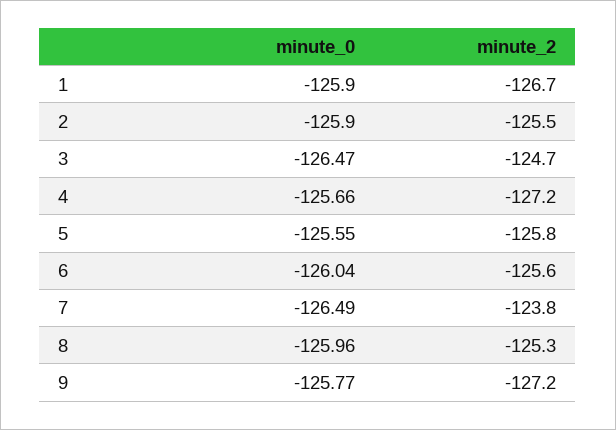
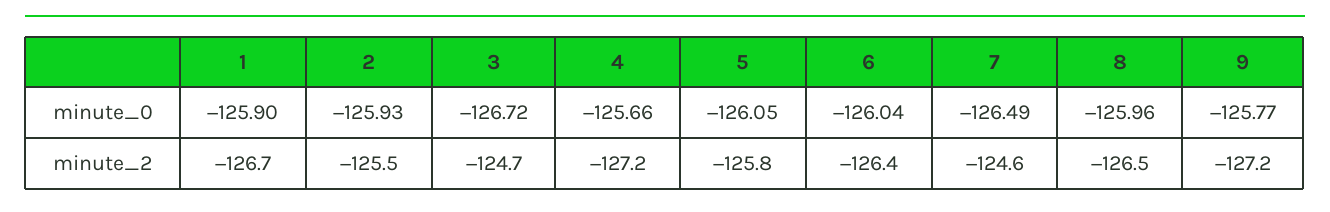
  {
    "minute_0": {
      "1": -125.9,
-     "2": -125.9,
+     "2": -125.93,
-     "3": -126.47,
+     "3": -126.72,
      "4": -125.66,
-     "5": -125.55,
+     "5": -126.05,
      "6": -126.04,
      "7": -126.49,
      "8": -125.96,
      "9": -125.77
    },
    "minute_2": {
      "1": -126.7,
      "2": -125.5,
      "3": -124.7,
      "4": -127.2,
      "5": -125.8,
-     "6": -125.6,
+     "6": -126.4,
-     "7": -123.8,
+     "7": -124.6,
-     "8": -125.3,
+     "8": -126.5,
      "9": -127.2
    }
  }

